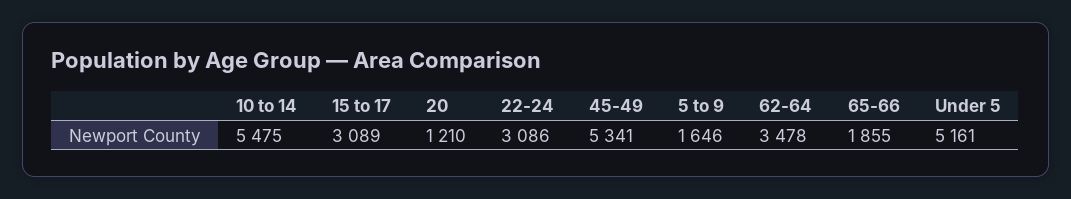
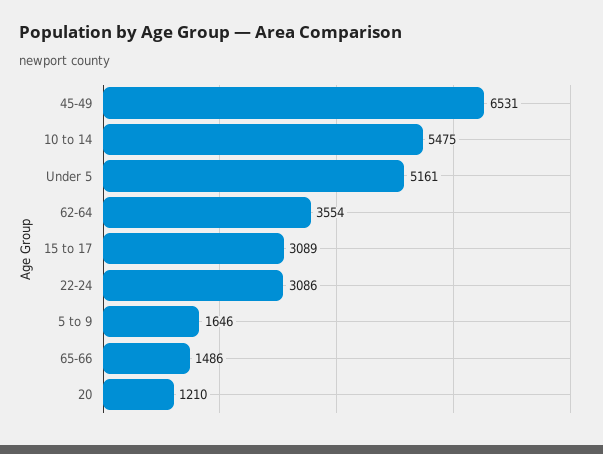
  {
    "10 to 14": 5475,
    "15 to 17": 3089,
    "20": 1210,
    "22-24": 3086,
-   "45-49": 5341,
+   "45-49": 6531,
    "5 to 9": 1646,
-   "62-64": 3478,
+   "62-64": 3554,
-   "65-66": 1855,
+   "65-66": 1486,
    "Under 5": 5161
  }

